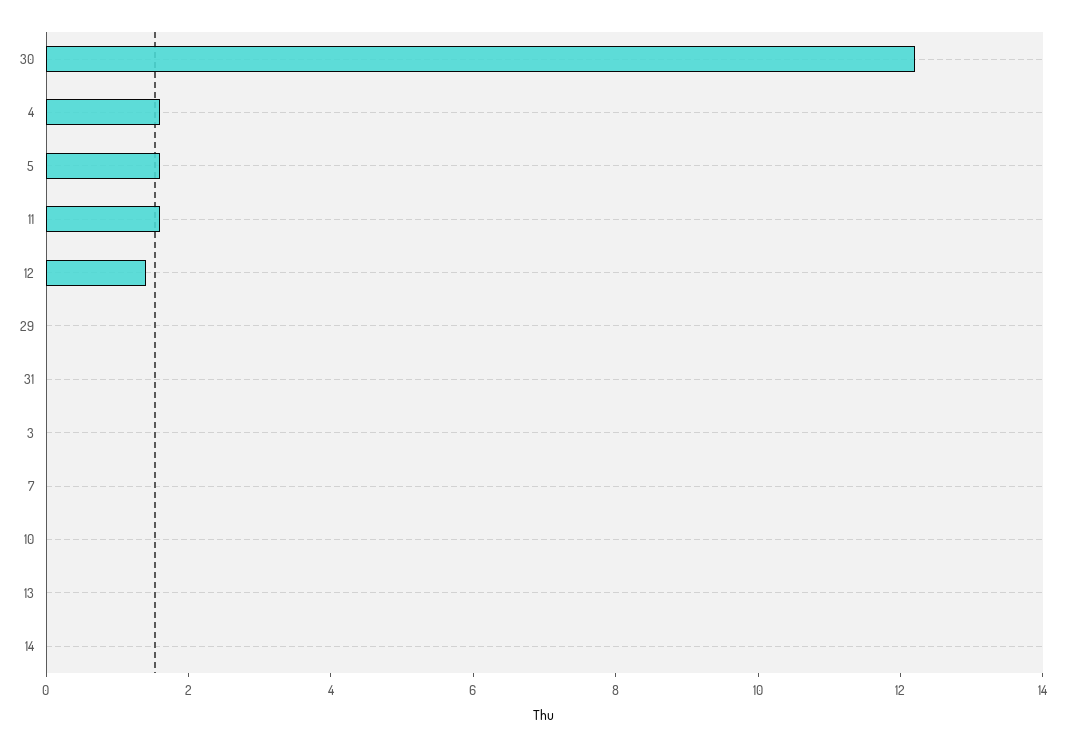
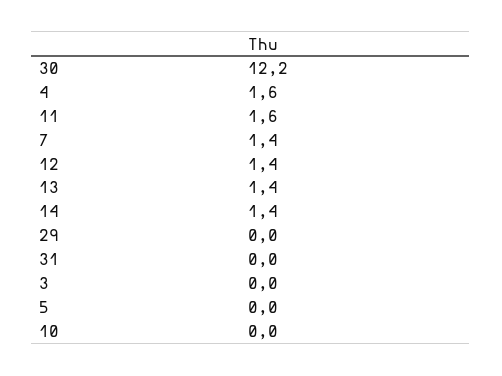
  {
    "30": 12.2,
    "4": 1.6,
-   "5": 1.5,
+   "5": 0,
    "11": 1.6,
    "12": 1.4,
    "29": 0,
    "31": 0,
    "3": 0,
-   "7": 0,
+   "7": 1.4,
    "10": 0,
-   "13": 0,
+   "13": 1.4,
-   "14": 0
+   "14": 1.4
  }

